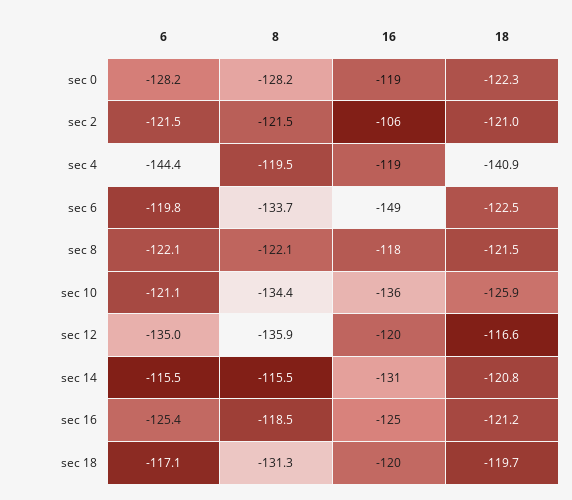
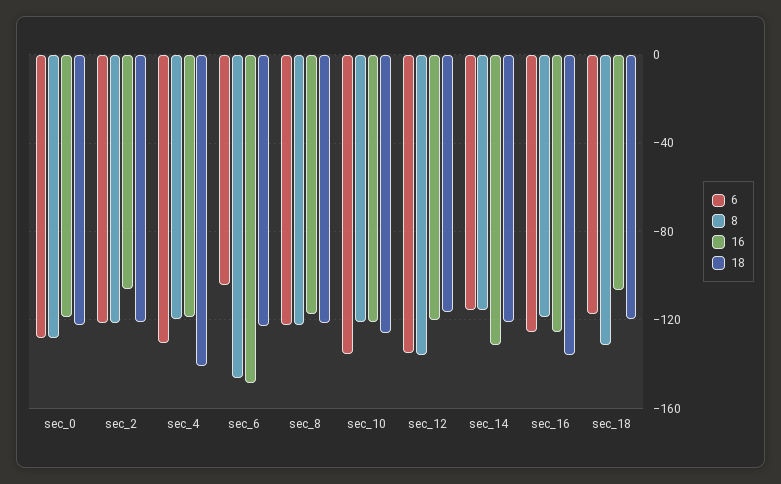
  {
    "6": {
      "sec 0": -128.2,
      "sec 2": -121.5,
-     "sec 4": -144.4,
+     "sec 4": -130,
-     "sec 6": -119.8,
+     "sec 6": -105,
      "sec 8": -122.1,
-     "sec 10": -121.1,
+     "sec 10": -135,
      "sec 12": -135,
      "sec 14": -115.5,
      "sec 16": -125.4,
      "sec 18": -117.1
    },
    "8": {
      "sec 0": -128.2,
      "sec 2": -121.5,
      "sec 4": -119.5,
-     "sec 6": -133.7,
+     "sec 6": -145,
      "sec 8": -122.1,
-     "sec 10": -134.4,
+     "sec 10": -120,
      "sec 12": -135.9,
      "sec 14": -115.5,
      "sec 16": -118.5,
      "sec 18": -131.3
    },
    "16": {
      "sec 0": -119,
      "sec 2": -106,
      "sec 4": -119,
      "sec 6": -149,
      "sec 8": -118,
-     "sec 10": -136,
+     "sec 10": -120,
      "sec 12": -120,
      "sec 14": -131,
      "sec 16": -125,
-     "sec 18": -120
+     "sec 18": -105
    },
    "18": {
      "sec 0": -122.3,
      "sec 2": -121,
      "sec 4": -140.9,
      "sec 6": -122.5,
      "sec 8": -121.5,
      "sec 10": -125.9,
      "sec 12": -116.6,
      "sec 14": -120.8,
-     "sec 16": -121.2,
+     "sec 16": -135,
      "sec 18": -119.7
    }
  }

